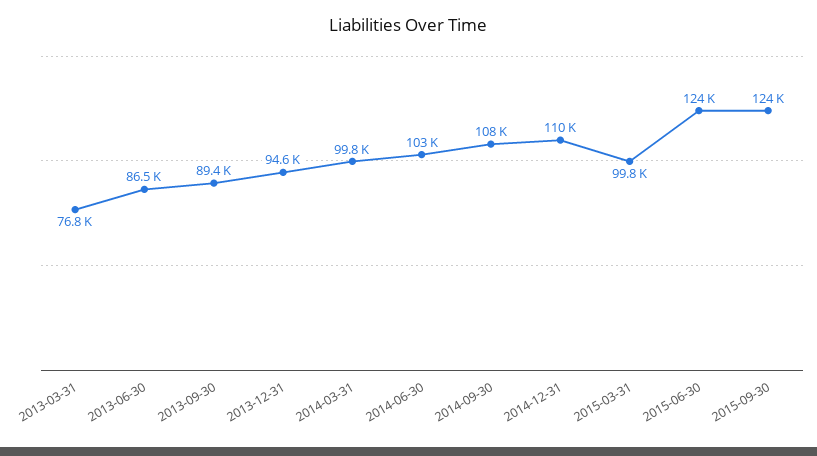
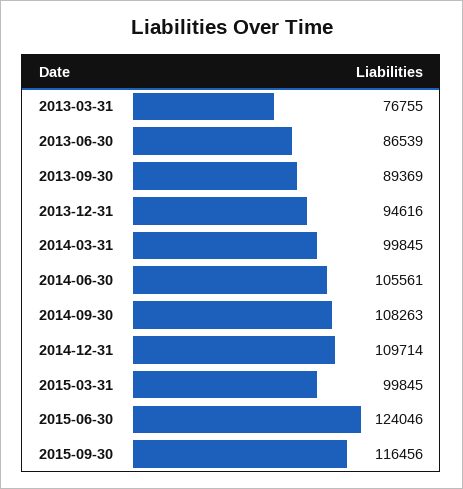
  {
    "2013-03-31": 76755,
    "2013-06-30": 86539,
    "2013-09-30": 89369,
    "2013-12-31": 94616,
    "2014-03-31": 99845,
-   "2014-06-30": 103000,
+   "2014-06-30": 105561,
    "2014-09-30": 108263,
    "2014-12-31": 109714,
    "2015-03-31": 99845,
    "2015-06-30": 124046,
-   "2015-09-30": 124000
+   "2015-09-30": 116456
  }

